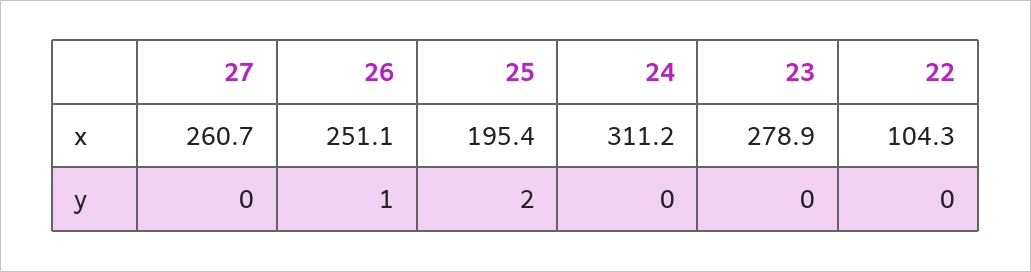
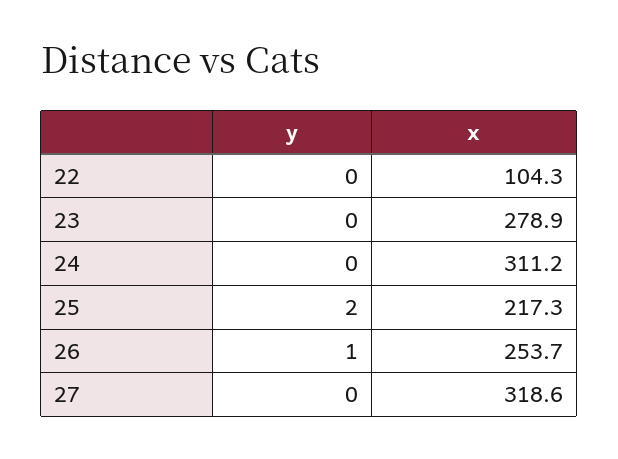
  {
    "27": {
-     "x": 260.7,
+     "x": 318.6,
      "y": 0
    },
    "26": {
-     "x": 251.1,
+     "x": 253.7,
      "y": 1
    },
    "25": {
-     "x": 195.4,
+     "x": 217.3,
      "y": 2
    },
    "24": {
      "x": 311.2,
      "y": 0
    },
    "23": {
      "x": 278.9,
      "y": 0
    },
    "22": {
      "x": 104.3,
      "y": 0
    }
  }

